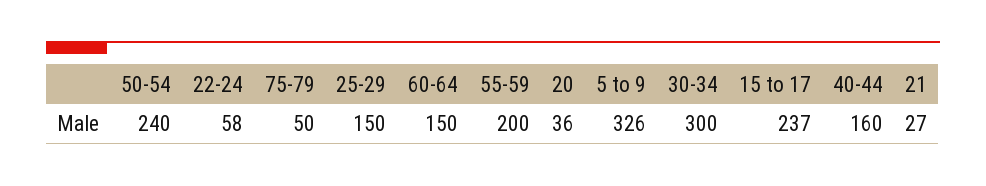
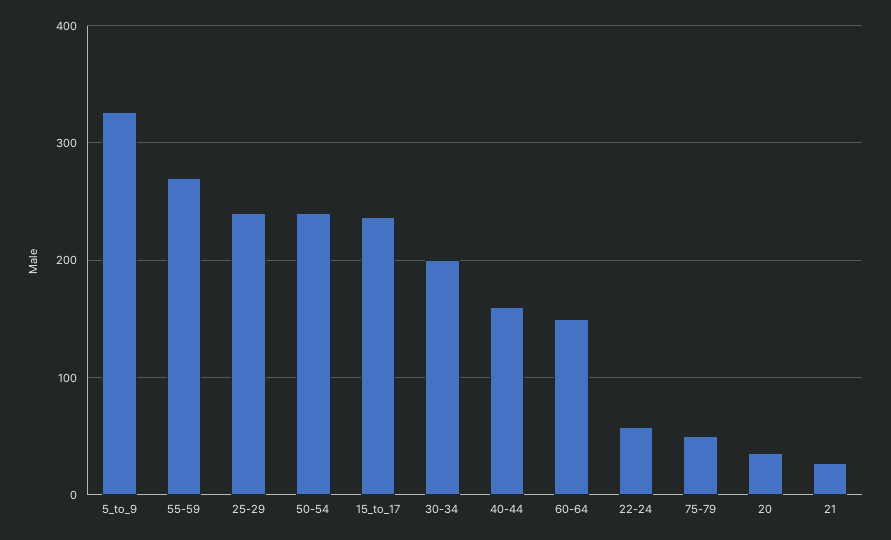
  {
    "50-54": 240,
    "22-24": 58,
    "75-79": 50,
-   "25-29": 150,
+   "25-29": 240,
    "60-64": 150,
-   "55-59": 200,
+   "55-59": 270,
    "20": 36,
    "5 to 9": 326,
-   "30-34": 300,
+   "30-34": 200,
    "15 to 17": 237,
    "40-44": 160,
    "21": 27
  }

